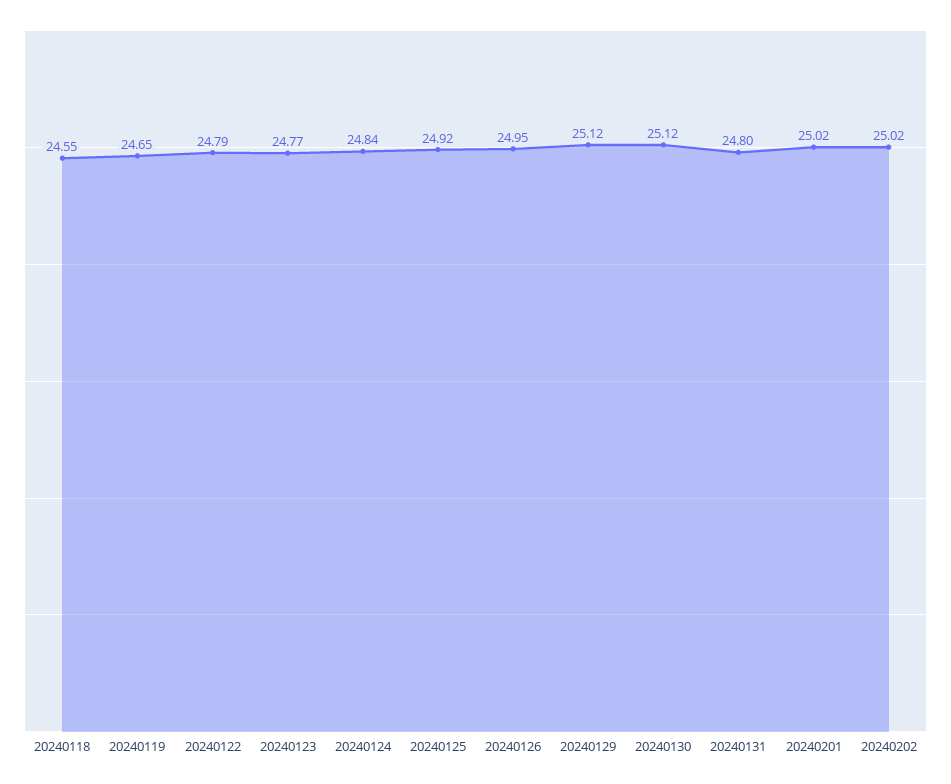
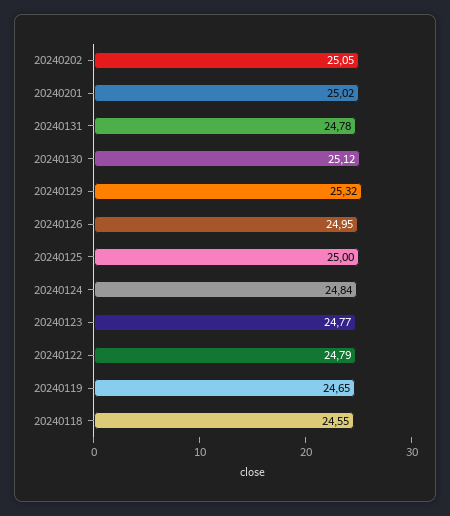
  {
    "20240118": 24.55,
    "20240119": 24.65,
    "20240122": 24.79,
    "20240123": 24.77,
    "20240124": 24.84,
-   "20240125": 24.92,
+   "20240125": 25,
    "20240126": 24.95,
-   "20240129": 25.12,
+   "20240129": 25.32,
    "20240130": 25.12,
-   "20240131": 24.8,
+   "20240131": 24.78,
    "20240201": 25.02,
-   "20240202": 25.02
+   "20240202": 25.05
  }

